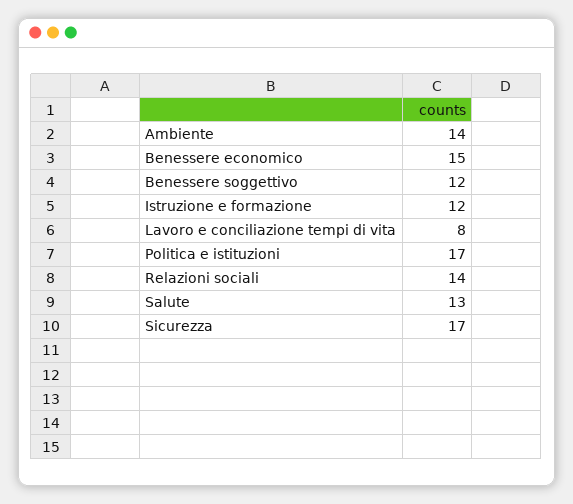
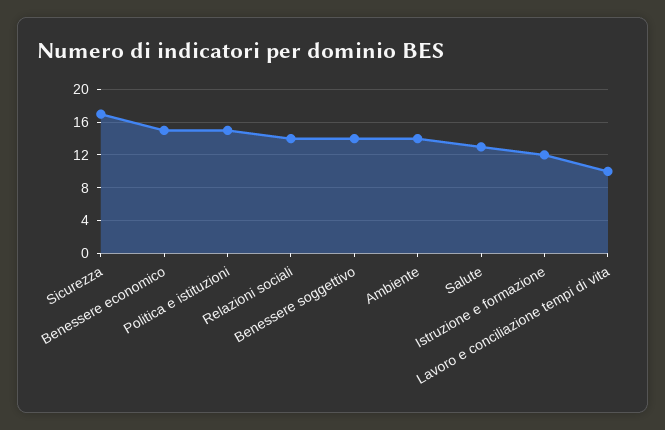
  {
    "Ambiente": 14,
    "Benessere economico": 15,
-   "Benessere soggettivo": 12,
+   "Benessere soggettivo": 14,
    "Istruzione e formazione": 12,
-   "Lavoro e conciliazione tempi di vita": 8,
+   "Lavoro e conciliazione tempi di vita": 10,
-   "Politica e istituzioni": 17,
+   "Politica e istituzioni": 15,
    "Relazioni sociali": 14,
    "Salute": 13,
    "Sicurezza": 17
  }

